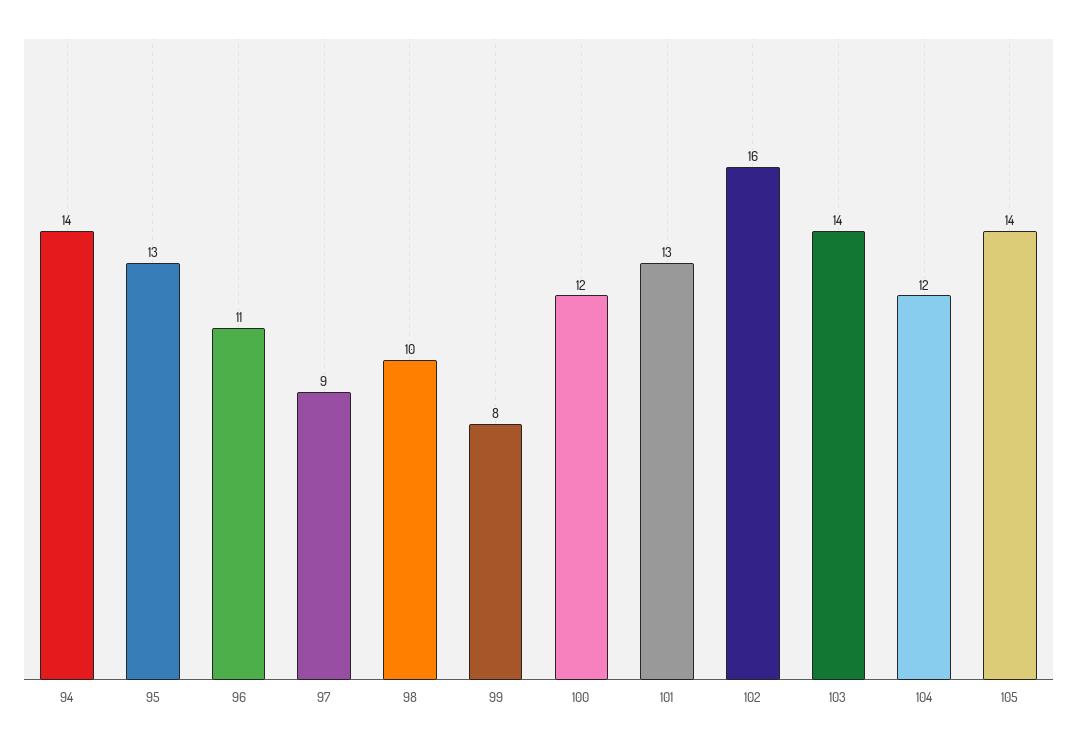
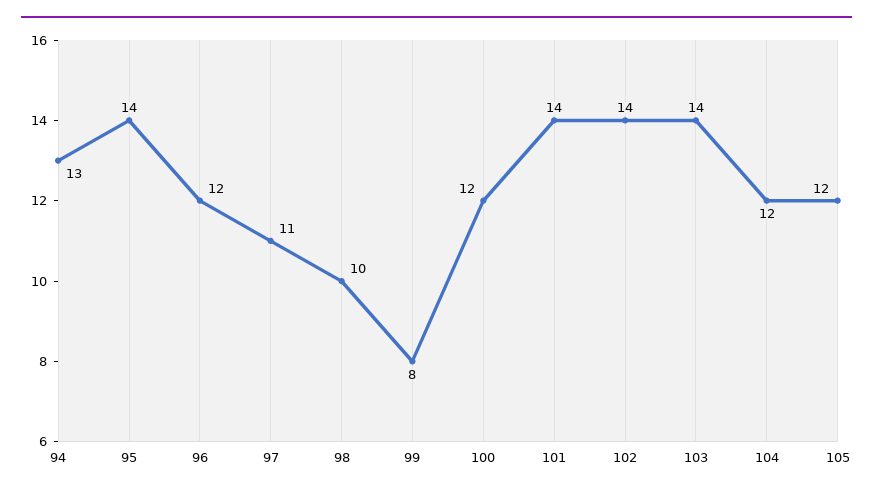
  {
-   "94": 14,
+   "94": 13,
-   "95": 13,
+   "95": 14,
-   "96": 11,
+   "96": 12,
-   "97": 9,
+   "97": 11,
    "98": 10,
    "99": 8,
    "100": 12,
-   "101": 13,
+   "101": 14,
-   "102": 16,
+   "102": 14,
    "103": 14,
    "104": 12,
-   "105": 14
+   "105": 12
  }

